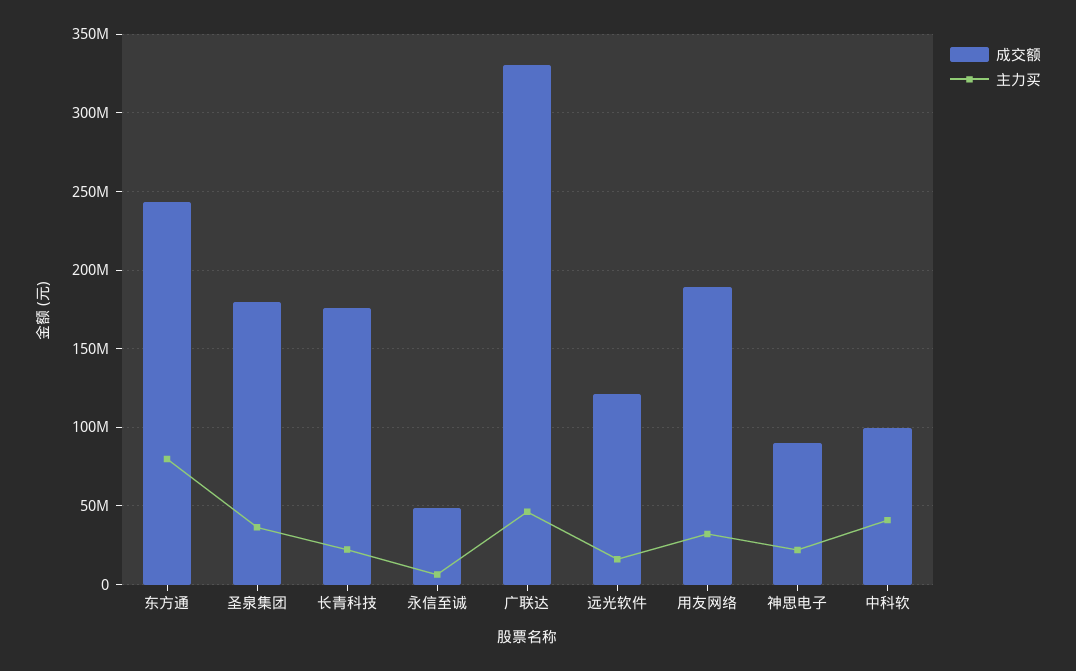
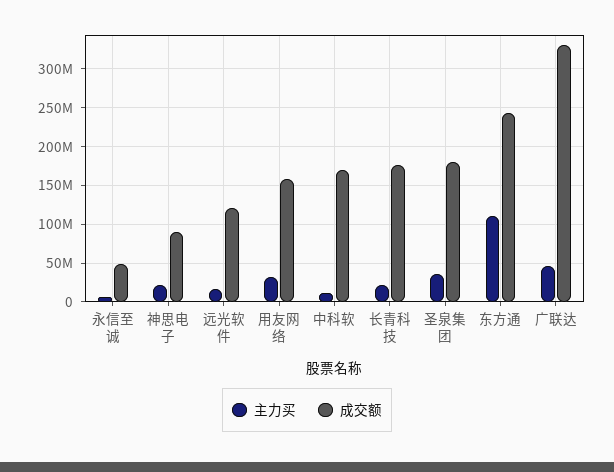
  {
    "成交额": {
      "东方通": 245000000,
      "圣泉集团": 180000000,
      "长青科技": 175000000,
      "永信至诚": 50000000,
      "广联达": 330000000,
      "远光软件": 120000000,
-     "用友网络": 190000000,
+     "用友网络": 160000000,
      "神思电子": 90000000,
-     "中科软": 100000000
+     "中科软": 170000000
    },
    "主力买": {
-     "东方通": 80000000,
+     "东方通": 110000000,
      "圣泉集团": 35000000,
      "长青科技": 20000000,
      "永信至诚": 5000000,
      "广联达": 45000000,
      "远光软件": 15000000,
      "用友网络": 30000000,
      "神思电子": 20000000,
-     "中科软": 40000000
+     "中科软": 10000000
    }
  }

